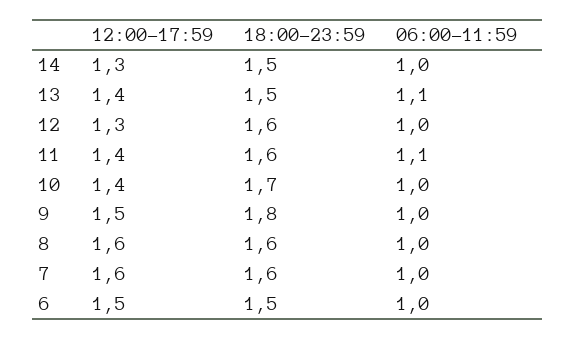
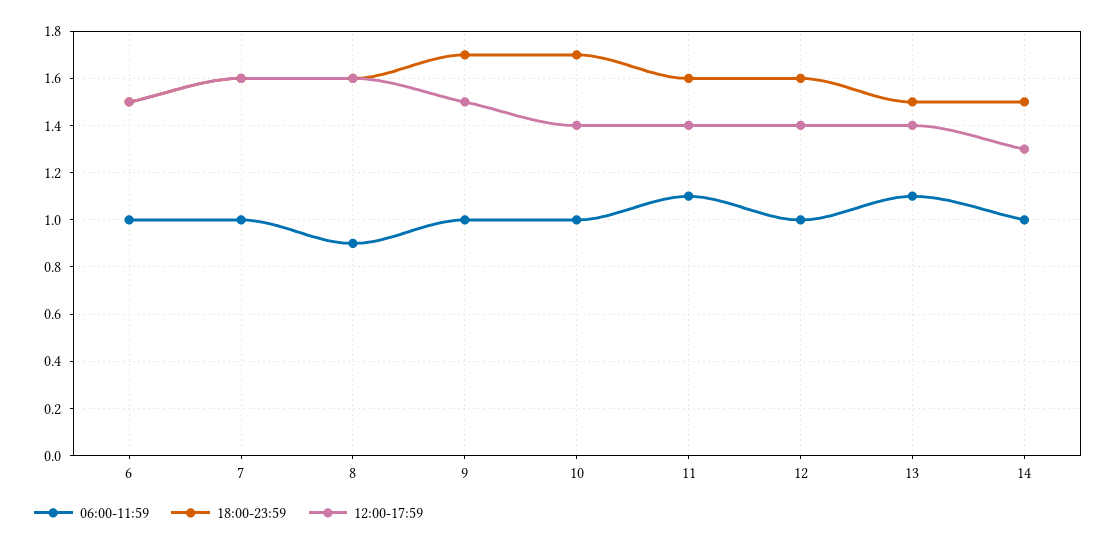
  {
    "12:00-17:59": {
      "14": 1.3,
      "13": 1.4,
-     "12": 1.3,
+     "12": 1.4,
      "11": 1.4,
      "10": 1.4,
      "9": 1.5,
      "8": 1.6,
      "7": 1.6,
      "6": 1.5
    },
    "18:00-23:59": {
      "14": 1.5,
      "13": 1.5,
      "12": 1.6,
      "11": 1.6,
      "10": 1.7,
-     "9": 1.8,
+     "9": 1.7,
      "8": 1.6,
      "7": 1.6,
      "6": 1.5
    },
    "06:00-11:59": {
      "14": 1,
      "13": 1.1,
      "12": 1,
      "11": 1.1,
      "10": 1,
      "9": 1,
-     "8": 1,
+     "8": 0.9,
      "7": 1,
      "6": 1
    }
  }

